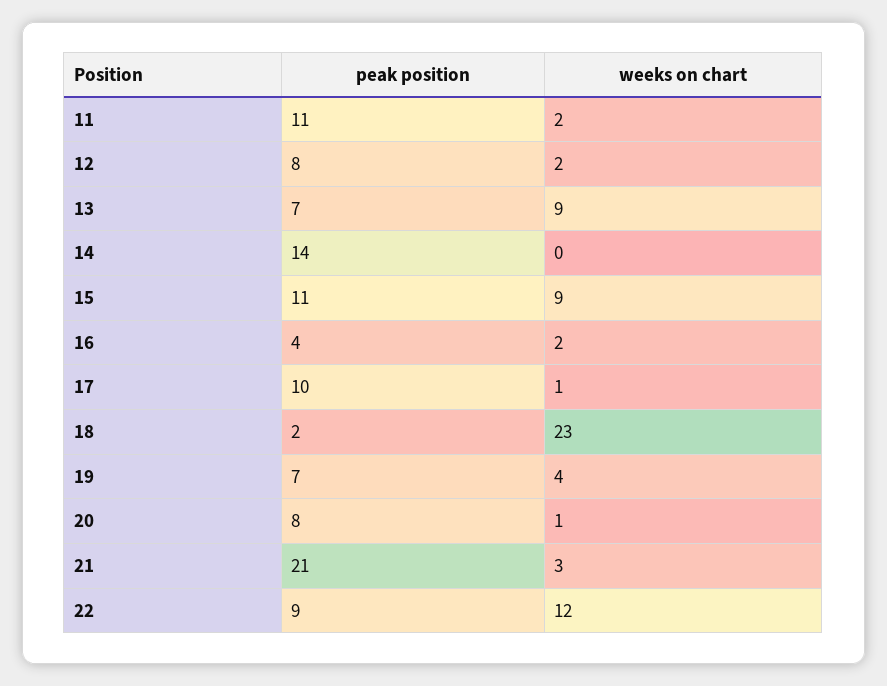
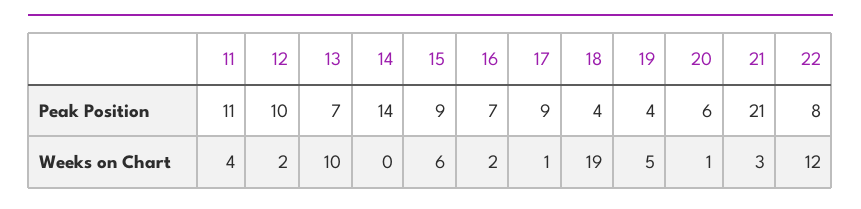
  {
    "peak position": {
      "11": 11,
-     "12": 8,
+     "12": 10,
      "13": 7,
      "14": 14,
-     "15": 11,
+     "15": 9,
-     "16": 4,
+     "16": 7,
-     "17": 10,
+     "17": 9,
-     "18": 2,
+     "18": 4,
-     "19": 7,
+     "19": 4,
-     "20": 8,
+     "20": 6,
      "21": 21,
-     "22": 9
+     "22": 8
    },
    "weeks on chart": {
-     "11": 2,
+     "11": 4,
      "12": 2,
-     "13": 9,
+     "13": 10,
      "14": 0,
-     "15": 9,
+     "15": 6,
      "16": 2,
      "17": 1,
-     "18": 23,
+     "18": 19,
-     "19": 4,
+     "19": 5,
      "20": 1,
      "21": 3,
      "22": 12
    }
  }

